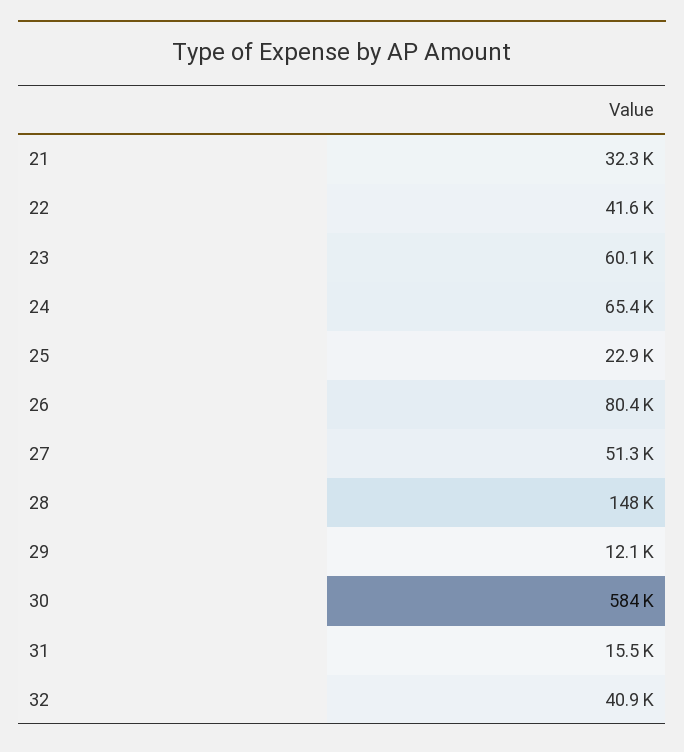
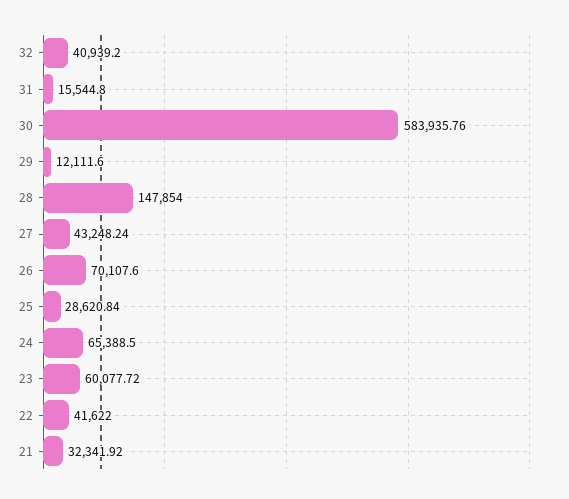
  {
    "21": 32341.92,
    "22": 41622,
    "23": 60077.72,
    "24": 65388.5,
-   "25": 22900,
+   "25": 28620.84,
-   "26": 80400,
+   "26": 70107.6,
-   "27": 51300,
+   "27": 43248.24,
    "28": 147854,
    "29": 12111.6,
    "30": 583935.76,
    "31": 15544.8,
    "32": 40939.2
  }

